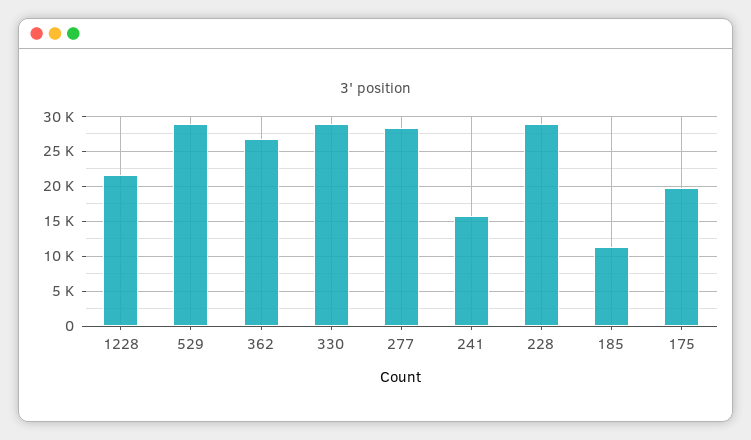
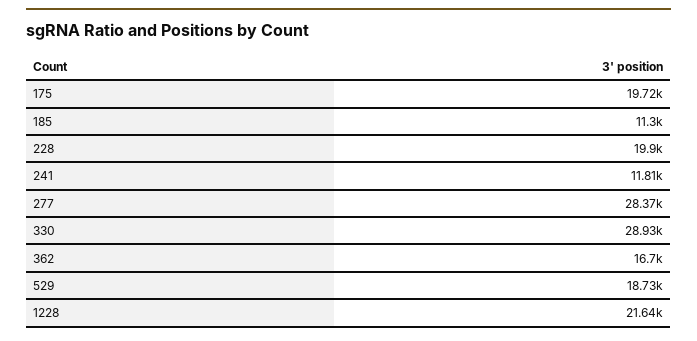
  {
    "1228": 21640,
-   "529": 29000,
+   "529": 18730,
-   "362": 27000,
+   "362": 16700,
    "330": 28930,
    "277": 28370,
-   "241": 16000,
+   "241": 11810,
-   "228": 29000,
+   "228": 19900,
    "185": 11300,
    "175": 19720
  }

